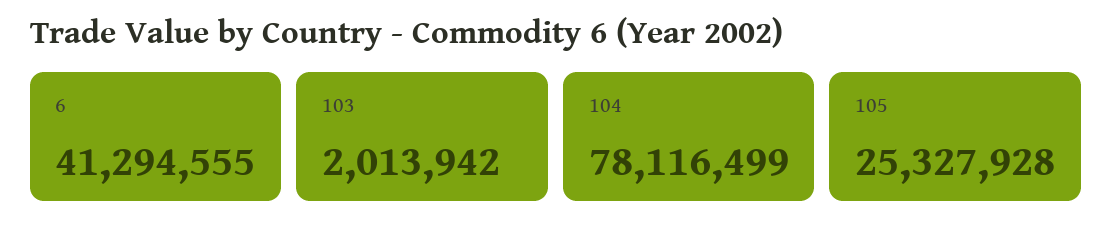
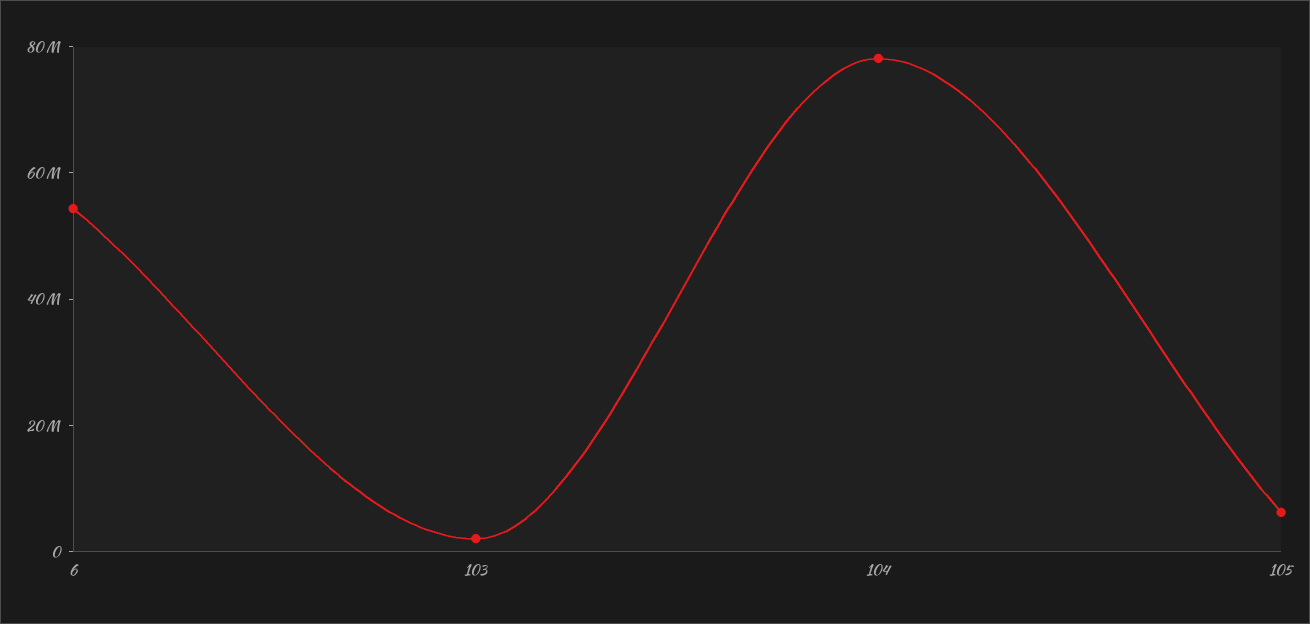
  {
-   "6": 41294555,
+   "6": 55000000,
    "103": 2013942,
    "104": 78116499,
-   "105": 25327928
+   "105": 5000000
  }

